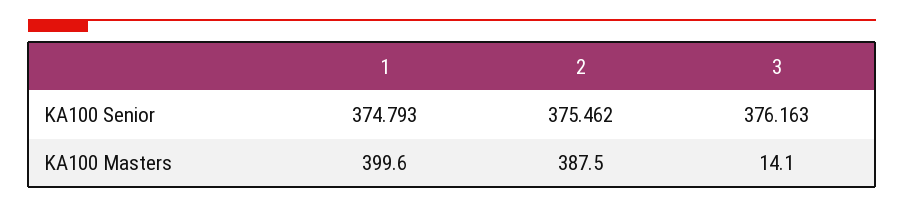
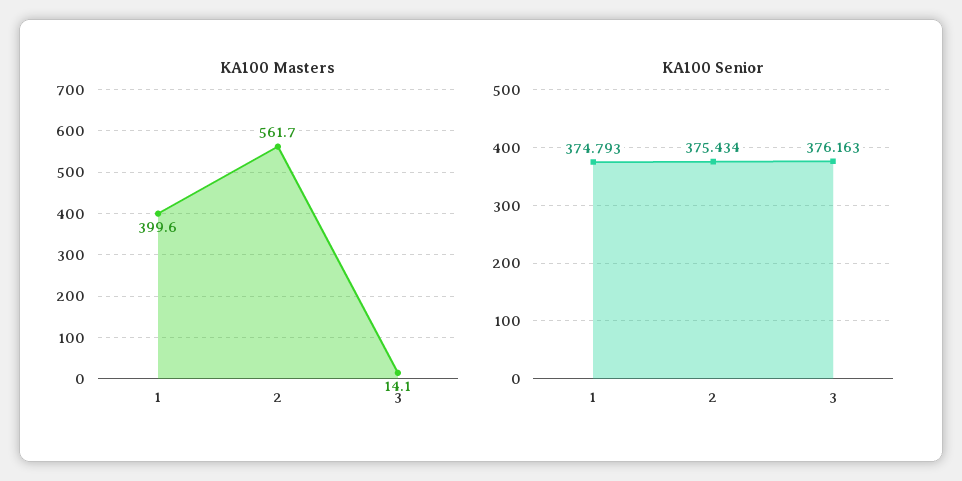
  {
    "KA100 Senior": {
      "1": 374.793,
-     "2": 375.462,
+     "2": 375.434,
      "3": 376.163
    },
    "KA100 Masters": {
      "1": 399.6,
-     "2": 387.5,
+     "2": 561.7,
      "3": 14.1
    }
  }

